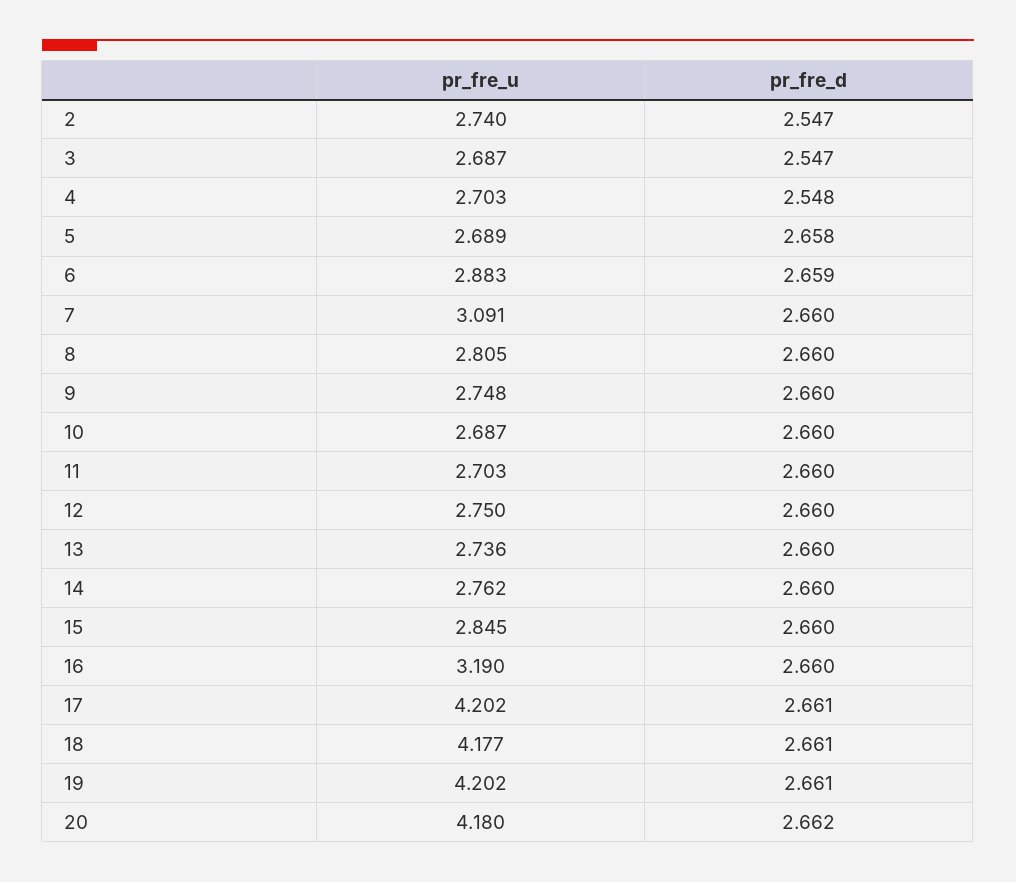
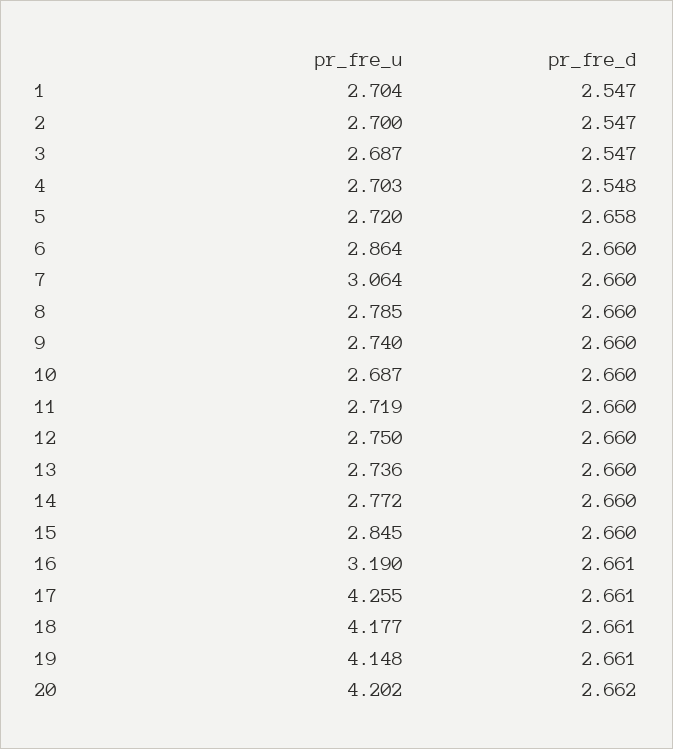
  {
    "pr_fre_u": {
-     "2": 2.74,
+     "2": 2.7,
      "3": 2.687,
      "4": 2.703,
-     "5": 2.689,
+     "5": 2.72,
-     "6": 2.883,
+     "6": 2.864,
-     "7": 3.091,
+     "7": 3.064,
-     "8": 2.805,
+     "8": 2.785,
-     "9": 2.748,
+     "9": 2.74,
      "10": 2.687,
-     "11": 2.703,
+     "11": 2.719,
      "12": 2.75,
      "13": 2.736,
-     "14": 2.762,
+     "14": 2.772,
      "15": 2.845,
      "16": 3.19,
-     "17": 4.202,
+     "17": 4.255,
      "18": 4.177,
-     "19": 4.202,
+     "19": 4.148,
-     "20": 4.18
+     "20": 4.202,
+     "1": 2.704
    },
    "pr_fre_d": {
      "2": 2.547,
      "3": 2.547,
      "4": 2.548,
      "5": 2.658,
-     "6": 2.659,
+     "6": 2.66,
      "7": 2.66,
      "8": 2.66,
      "9": 2.66,
      "10": 2.66,
      "11": 2.66,
      "12": 2.66,
      "13": 2.66,
      "14": 2.66,
      "15": 2.66,
-     "16": 2.66,
+     "16": 2.661,
      "17": 2.661,
      "18": 2.661,
      "19": 2.661,
-     "20": 2.662
+     "20": 2.662,
+     "1": 2.547
    }
  }

